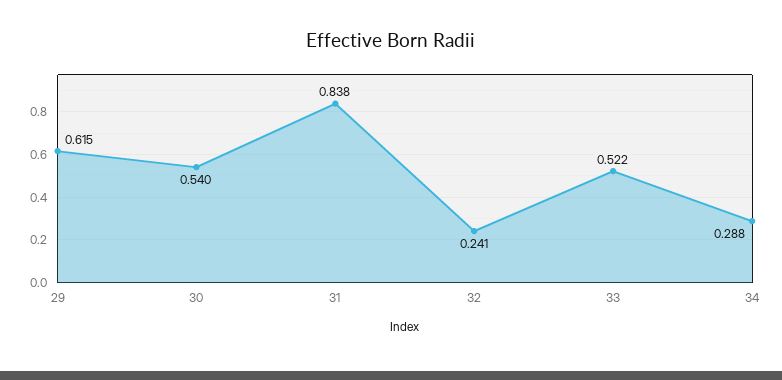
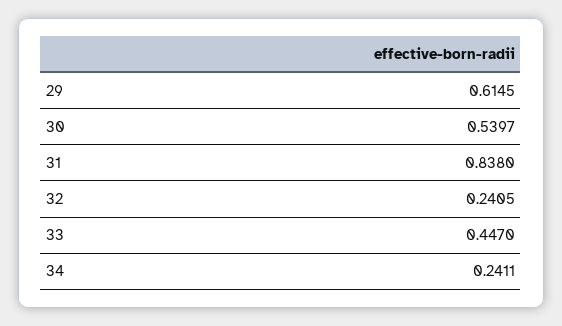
  {
    "29": 0.6145,
    "30": 0.5397,
    "31": 0.838,
    "32": 0.2405,
-   "33": 0.522,
+   "33": 0.447,
-   "34": 0.288
+   "34": 0.2411
  }

